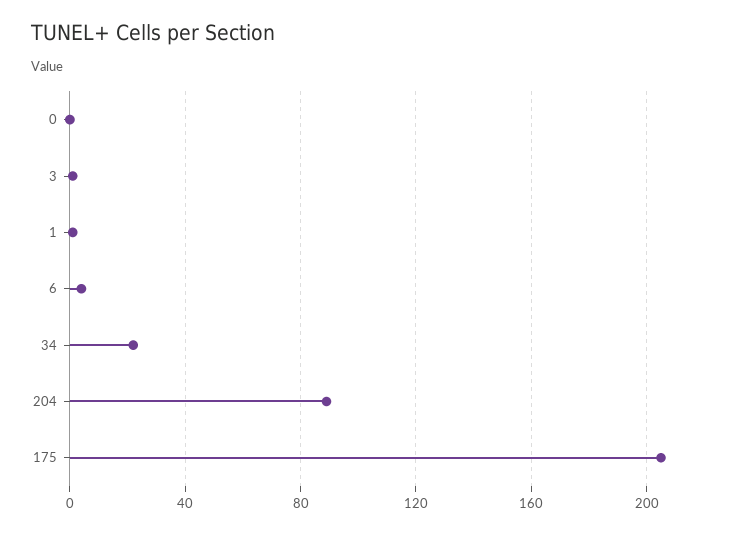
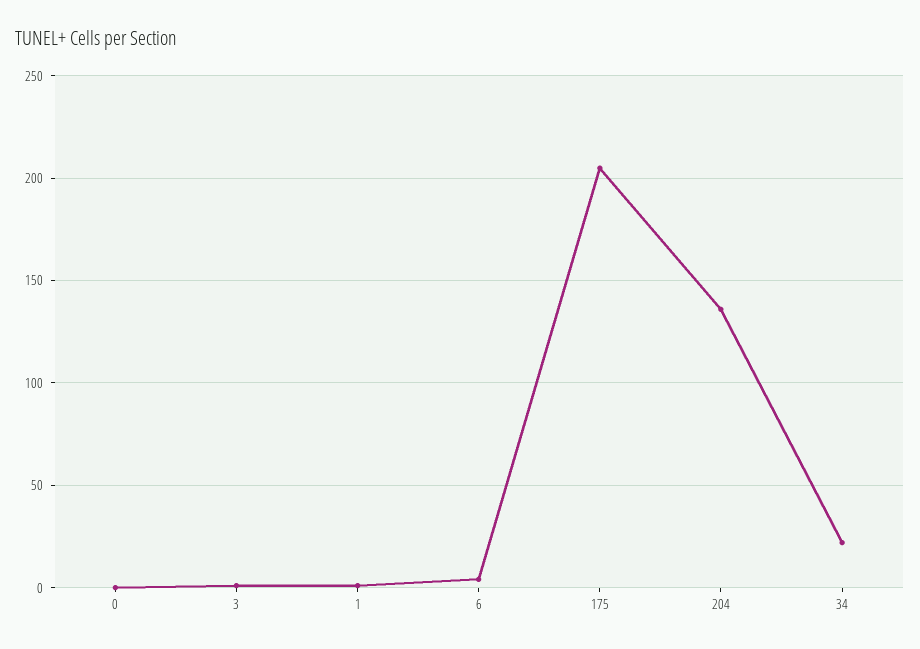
  {
    "0": 0,
    "3": 0,
    "1": 0,
    "6": 5,
    "34": 20,
-   "204": 90,
+   "204": 135,
    "175": 205
  }

